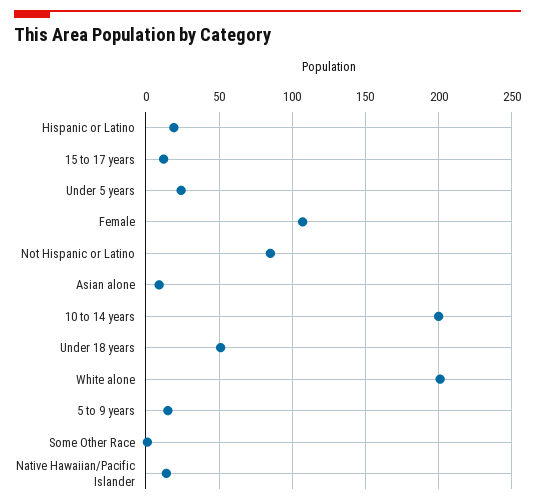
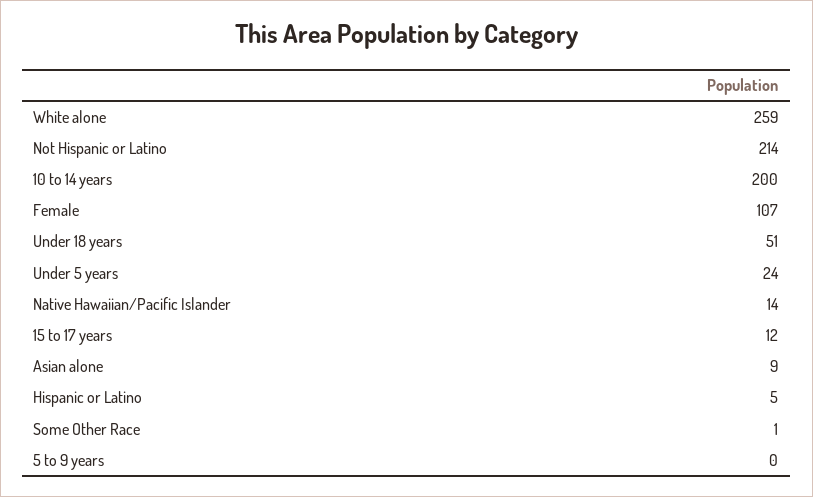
  {
-   "Hispanic or Latino": 20,
+   "Hispanic or Latino": 5,
    "15 to 17 years": 12,
    "Under 5 years": 24,
    "Female": 107,
-   "Not Hispanic or Latino": 85,
+   "Not Hispanic or Latino": 214,
    "Asian alone": 9,
    "10 to 14 years": 200,
    "Under 18 years": 51,
-   "White alone": 200,
+   "White alone": 259,
-   "5 to 9 years": 15,
+   "5 to 9 years": 0,
    "Some Other Race": 1,
    "Native Hawaiian/Pacific Islander": 14
  }

